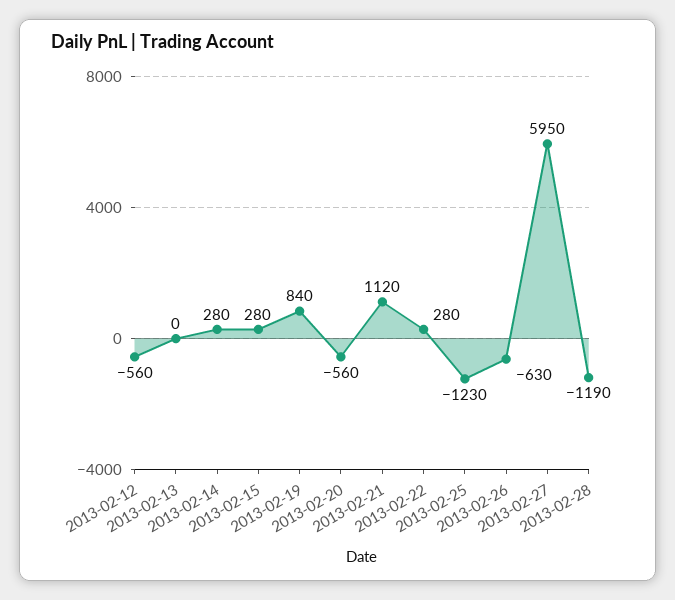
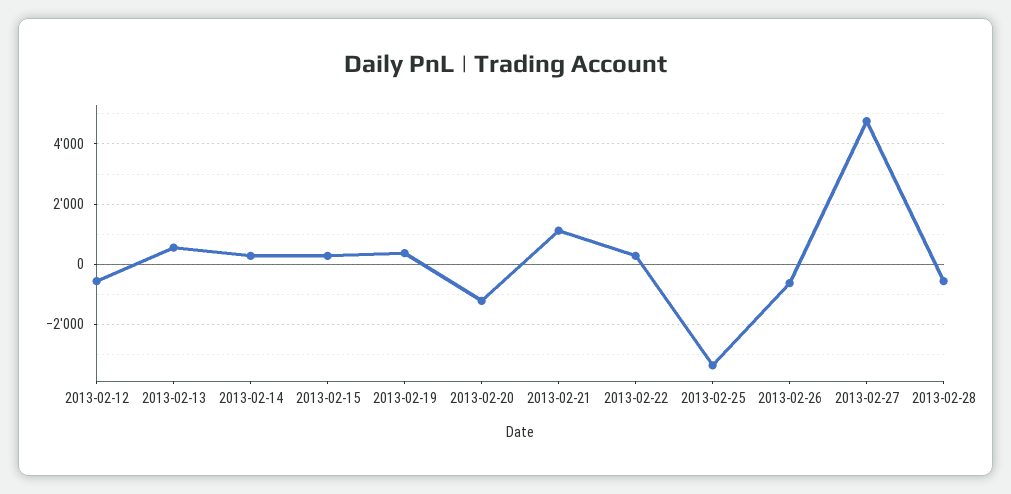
  {
    "2013-02-12": -560,
-   "2013-02-13": 0,
+   "2013-02-13": 600,
    "2013-02-14": 280,
    "2013-02-15": 280,
-   "2013-02-19": 840,
+   "2013-02-19": 400,
-   "2013-02-20": -560,
+   "2013-02-20": -1200,
    "2013-02-21": 1120,
    "2013-02-22": 280,
-   "2013-02-25": -1230,
+   "2013-02-25": -3400,
    "2013-02-26": -630,
-   "2013-02-27": 5950,
+   "2013-02-27": 4800,
-   "2013-02-28": -1190
+   "2013-02-28": -600
  }

